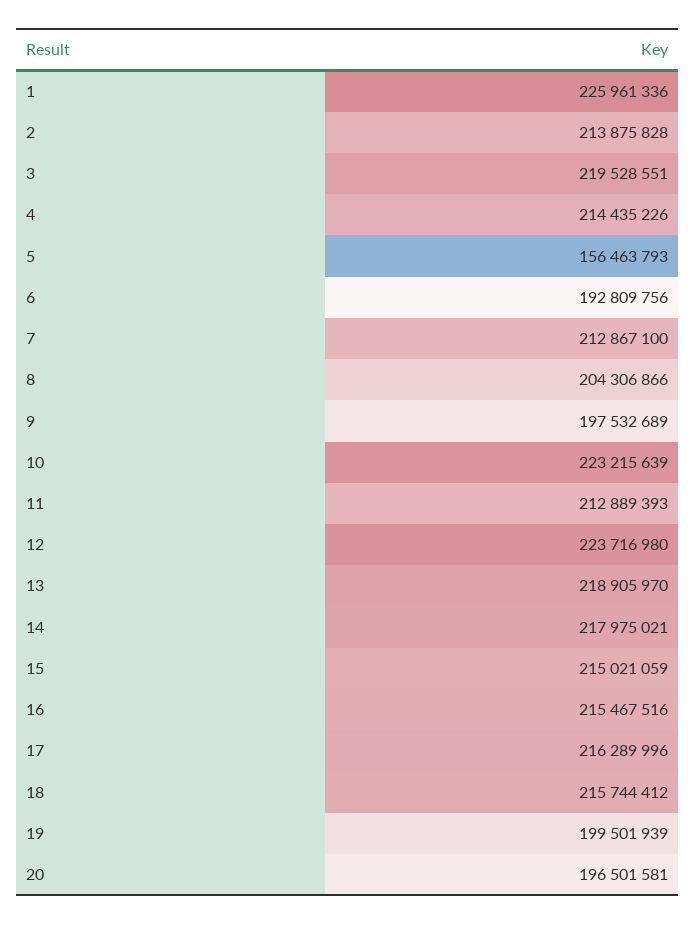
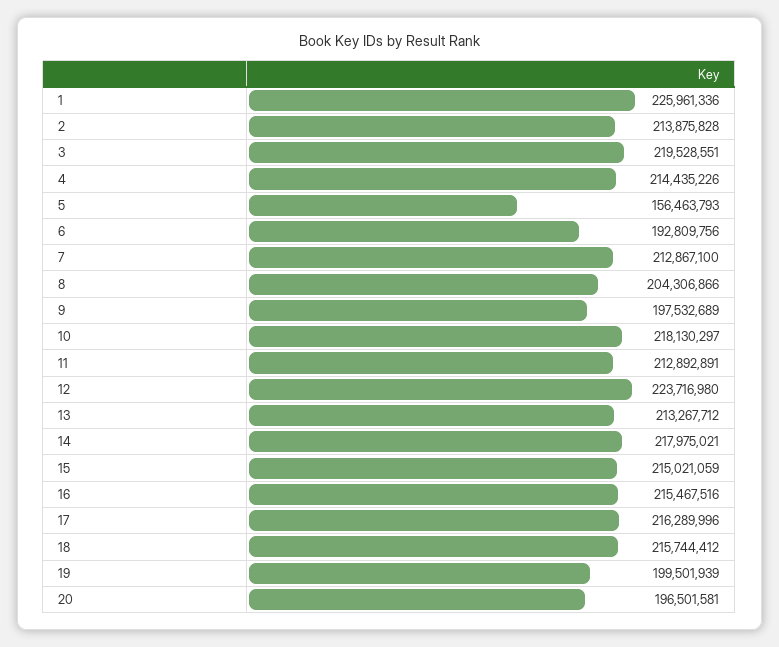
  {
    "1": 225961336,
    "2": 213875828,
    "3": 219528551,
    "4": 214435226,
    "5": 156463793,
    "6": 192809756,
    "7": 212867100,
    "8": 204306866,
    "9": 197532689,
-   "10": 223215639,
+   "10": 218130297,
-   "11": 212889393,
+   "11": 212892891,
    "12": 223716980,
-   "13": 218905970,
+   "13": 213267712,
    "14": 217975021,
    "15": 215021059,
    "16": 215467516,
    "17": 216289996,
    "18": 215744412,
    "19": 199501939,
    "20": 196501581
  }

